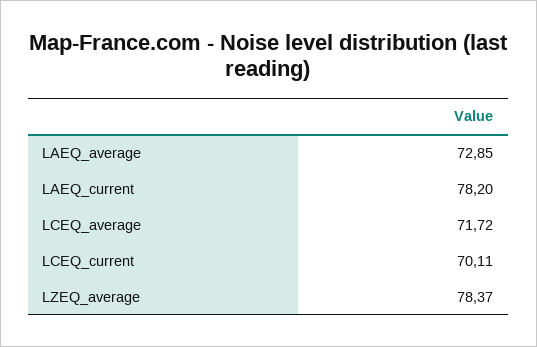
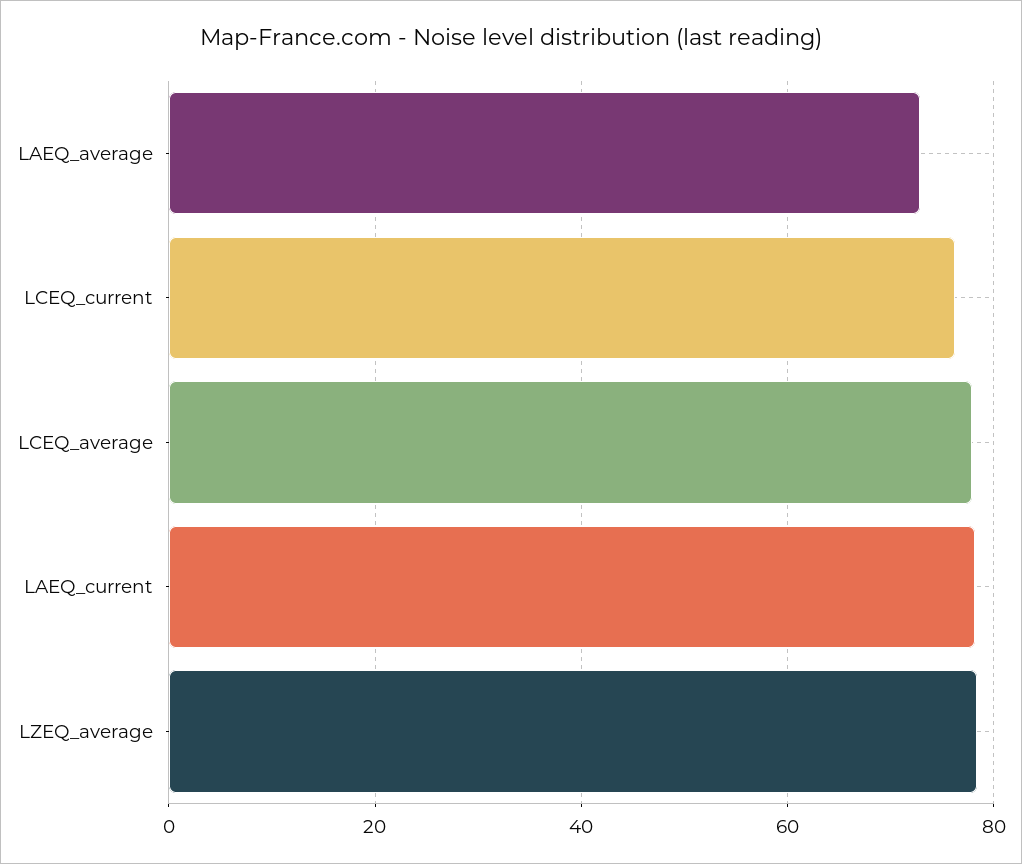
  {
    "LAEQ_average": 72.85,
    "LAEQ_current": 78.2,
-   "LCEQ_average": 71.72,
+   "LCEQ_average": 78,
-   "LCEQ_current": 70.11,
+   "LCEQ_current": 76,
    "LZEQ_average": 78.37
  }

